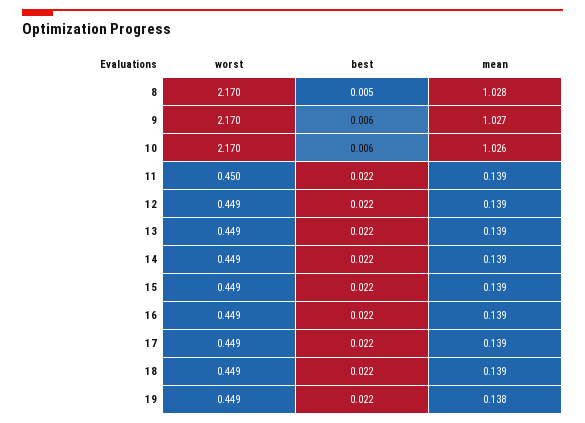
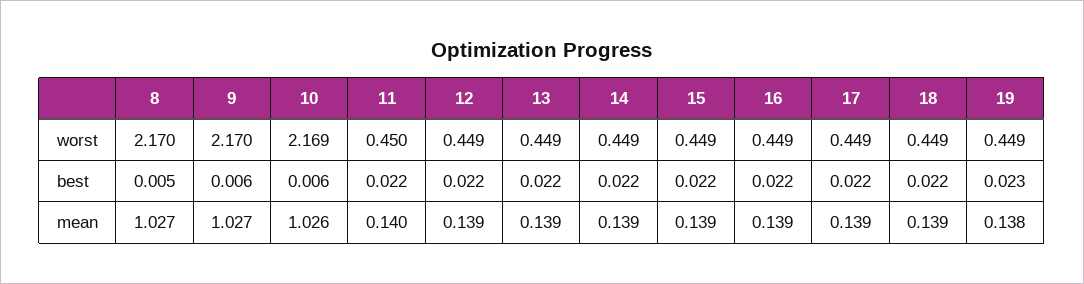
  {
    "worst": {
      "8": 2.17,
      "9": 2.17,
-     "10": 2.17,
+     "10": 2.169,
      "11": 0.45,
      "12": 0.449,
      "13": 0.449,
      "14": 0.449,
      "15": 0.449,
      "16": 0.449,
      "17": 0.449,
      "18": 0.449,
      "19": 0.449
    },
    "best": {
      "8": 0.005,
      "9": 0.006,
      "10": 0.006,
      "11": 0.022,
      "12": 0.022,
      "13": 0.022,
      "14": 0.022,
      "15": 0.022,
      "16": 0.022,
      "17": 0.022,
      "18": 0.022,
-     "19": 0.022
+     "19": 0.023
    },
    "mean": {
-     "8": 1.028,
+     "8": 1.027,
      "9": 1.027,
      "10": 1.026,
-     "11": 0.139,
+     "11": 0.14,
      "12": 0.139,
      "13": 0.139,
      "14": 0.139,
      "15": 0.139,
      "16": 0.139,
      "17": 0.139,
      "18": 0.139,
      "19": 0.138
    }
  }

